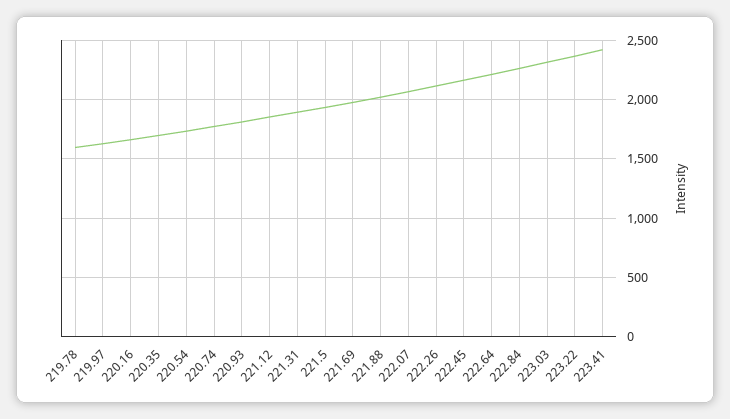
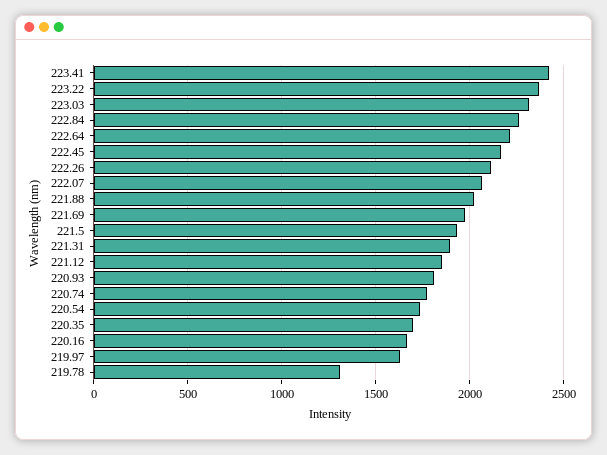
  {
-   "219.78": 1600,
+   "219.78": 1300,
    "219.97": 1650,
    "220.16": 1650,
    "220.35": 1700,
    "220.54": 1750,
    "220.74": 1750,
    "220.93": 1800,
    "221.12": 1850,
    "221.31": 1900,
    "221.5": 1950,
    "221.69": 2000,
    "221.88": 2000,
    "222.07": 2050,
    "222.26": 2100,
    "222.45": 2150,
    "222.64": 2200,
    "222.84": 2250,
    "223.03": 2300,
    "223.22": 2350,
    "223.41": 2400
  }

